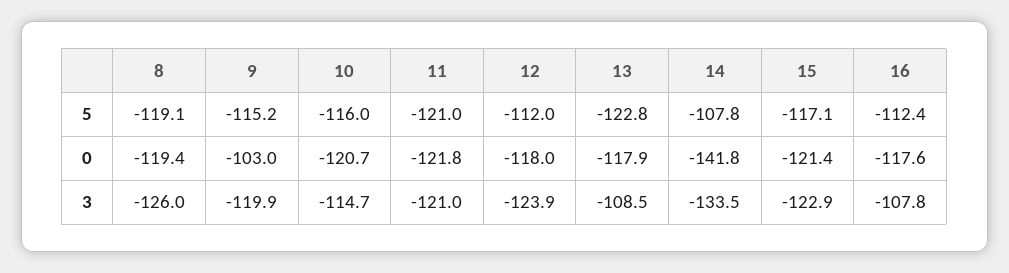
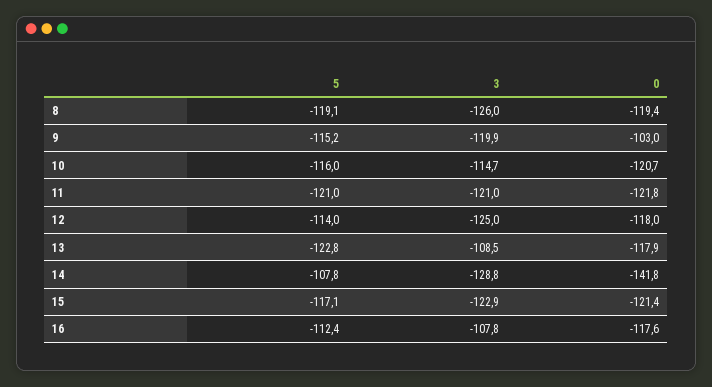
  {
    "8": {
      "5": -119.1,
      "0": -119.4,
      "3": -126
    },
    "9": {
      "5": -115.2,
      "0": -103,
      "3": -119.9
    },
    "10": {
      "5": -116,
      "0": -120.7,
      "3": -114.7
    },
    "11": {
      "5": -121,
      "0": -121.8,
      "3": -121
    },
    "12": {
-     "5": -112,
+     "5": -114,
      "0": -118,
-     "3": -123.9
+     "3": -125
    },
    "13": {
      "5": -122.8,
      "0": -117.9,
      "3": -108.5
    },
    "14": {
      "5": -107.8,
      "0": -141.8,
-     "3": -133.5
+     "3": -128.8
    },
    "15": {
      "5": -117.1,
      "0": -121.4,
      "3": -122.9
    },
    "16": {
      "5": -112.4,
      "0": -117.6,
      "3": -107.8
    }
  }

